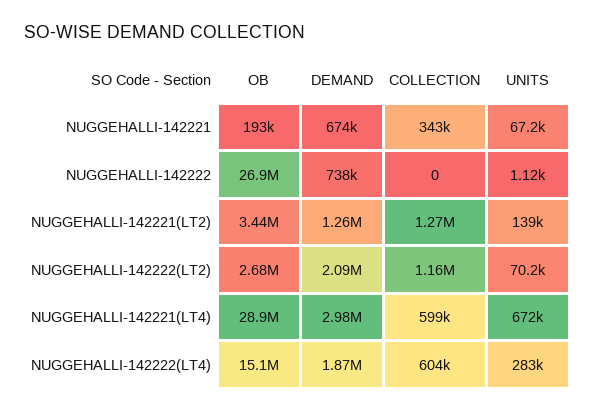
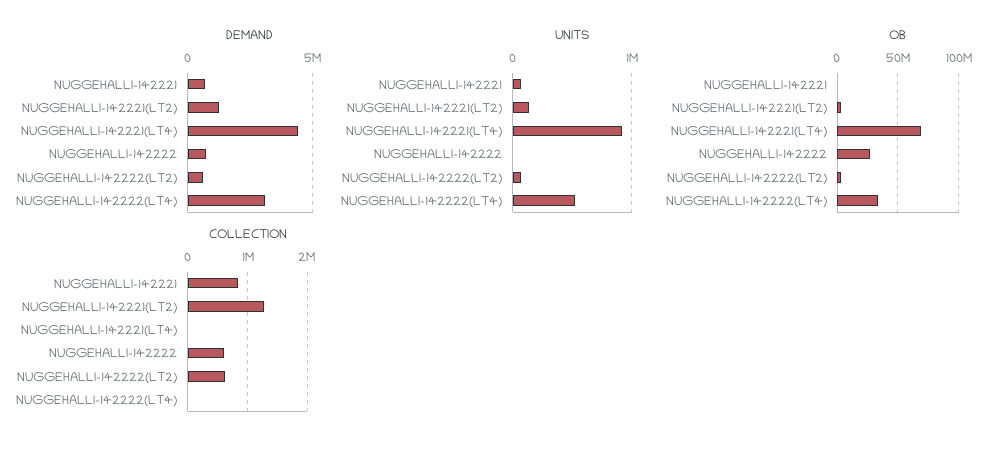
  {
    "OB": {
      "NUGGEHALLI-142221": 193000,
      "NUGGEHALLI-142222": 26900000,
      "NUGGEHALLI-142221(LT2)": 3440000,
      "NUGGEHALLI-142222(LT2)": 2680000,
-     "NUGGEHALLI-142221(LT4)": 28900000,
+     "NUGGEHALLI-142221(LT4)": 70000000,
-     "NUGGEHALLI-142222(LT4)": 15100000
+     "NUGGEHALLI-142222(LT4)": 35000000
    },
    "DEMAND": {
      "NUGGEHALLI-142221": 674000,
      "NUGGEHALLI-142222": 738000,
      "NUGGEHALLI-142221(LT2)": 1260000,
-     "NUGGEHALLI-142222(LT2)": 2090000,
+     "NUGGEHALLI-142222(LT2)": 500000,
-     "NUGGEHALLI-142221(LT4)": 2980000,
+     "NUGGEHALLI-142221(LT4)": 4500000,
-     "NUGGEHALLI-142222(LT4)": 1870000
+     "NUGGEHALLI-142222(LT4)": 3000000
    },
    "COLLECTION": {
-     "NUGGEHALLI-142221": 343000,
+     "NUGGEHALLI-142221": 800000,
-     "NUGGEHALLI-142222": 0,
+     "NUGGEHALLI-142222": 600000,
      "NUGGEHALLI-142221(LT2)": 1270000,
-     "NUGGEHALLI-142222(LT2)": 1160000,
+     "NUGGEHALLI-142222(LT2)": 600000,
-     "NUGGEHALLI-142221(LT4)": 599000,
+     "NUGGEHALLI-142221(LT4)": 0,
-     "NUGGEHALLI-142222(LT4)": 604000
+     "NUGGEHALLI-142222(LT4)": 0
    },
    "UNITS": {
      "NUGGEHALLI-142221": 67200,
      "NUGGEHALLI-142222": 1120,
      "NUGGEHALLI-142221(LT2)": 139000,
      "NUGGEHALLI-142222(LT2)": 70200,
-     "NUGGEHALLI-142221(LT4)": 672000,
+     "NUGGEHALLI-142221(LT4)": 900000,
-     "NUGGEHALLI-142222(LT4)": 283000
+     "NUGGEHALLI-142222(LT4)": 500000
    }
  }

